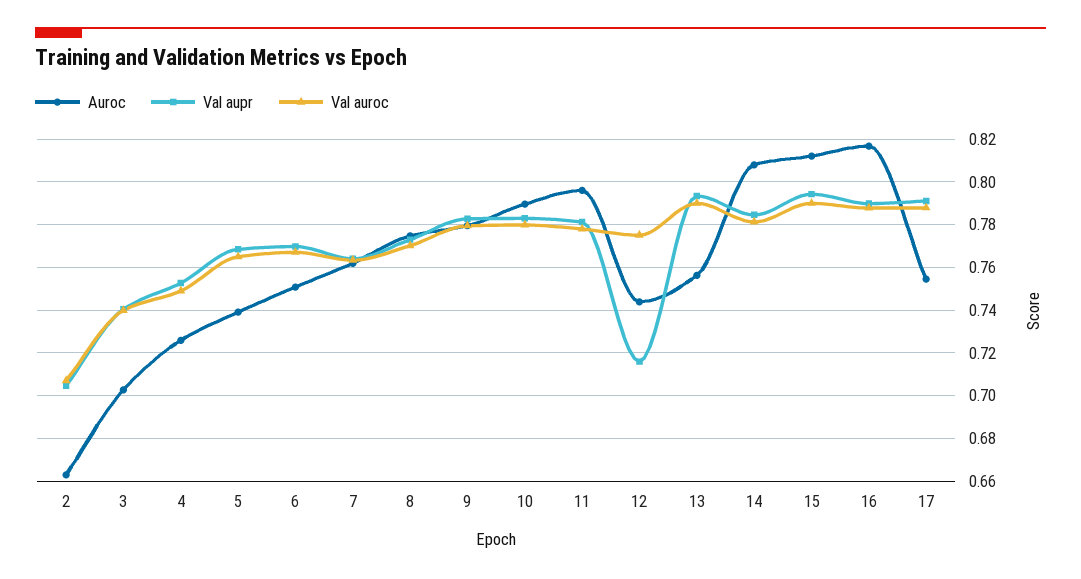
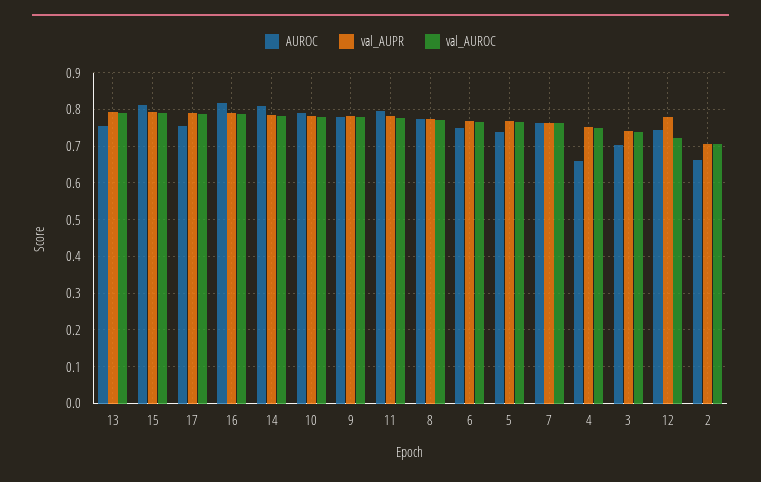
  {
    "Auroc": {
      "2": 0.665,
      "3": 0.705,
-     "4": 0.725,
+     "4": 0.66,
      "5": 0.74,
      "6": 0.75,
      "7": 0.76,
      "8": 0.775,
      "9": 0.78,
      "10": 0.79,
      "11": 0.795,
      "12": 0.745,
      "13": 0.755,
      "14": 0.81,
      "15": 0.81,
      "16": 0.815,
      "17": 0.755
    },
    "Val aupr": {
      "2": 0.705,
      "3": 0.74,
      "4": 0.755,
      "5": 0.77,
      "6": 0.77,
      "7": 0.765,
      "8": 0.775,
      "9": 0.785,
      "10": 0.785,
      "11": 0.78,
-     "12": 0.715,
+     "12": 0.78,
      "13": 0.795,
      "14": 0.785,
      "15": 0.795,
      "16": 0.79,
      "17": 0.79
    },
    "Val auroc": {
      "2": 0.705,
      "3": 0.74,
      "4": 0.75,
      "5": 0.765,
      "6": 0.765,
      "7": 0.765,
      "8": 0.77,
      "9": 0.78,
      "10": 0.78,
      "11": 0.78,
-     "12": 0.775,
+     "12": 0.72,
      "13": 0.79,
      "14": 0.78,
      "15": 0.79,
      "16": 0.79,
      "17": 0.79
    }
  }

